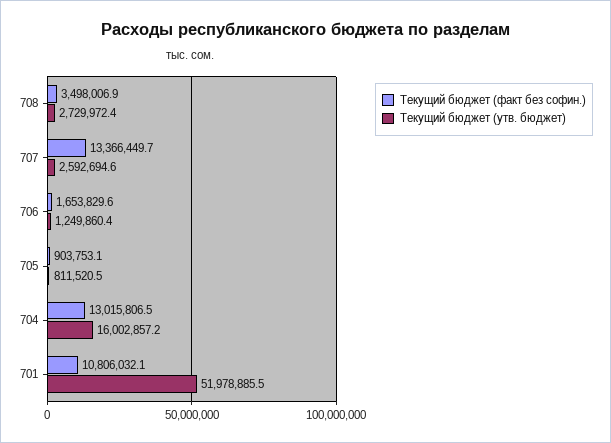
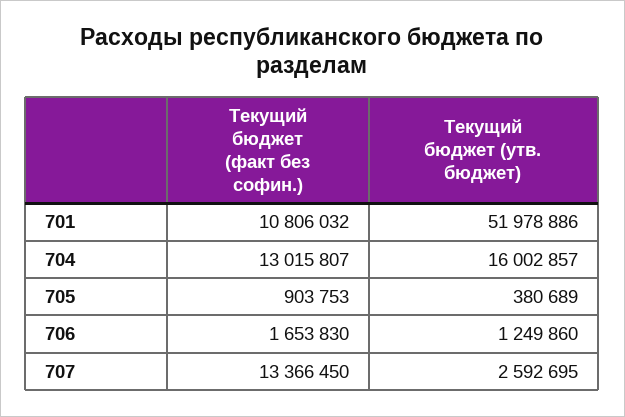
  {
    "Текущий бюджет (факт без софин.)": {
-     "708": 3498006.9,
      "707": 13366449.7,
      "706": 1653829.6,
      "705": 903753.1,
      "704": 13015806.5,
      "701": 10806032.1
    },
    "Текущий бюджет (утв. бюджет)": {
-     "708": 2729972.4,
      "707": 2592694.6,
      "706": 1249860.4,
-     "705": 811520.5,
+     "705": 380689,
      "704": 16002857.2,
      "701": 51978885.5
    }
  }

